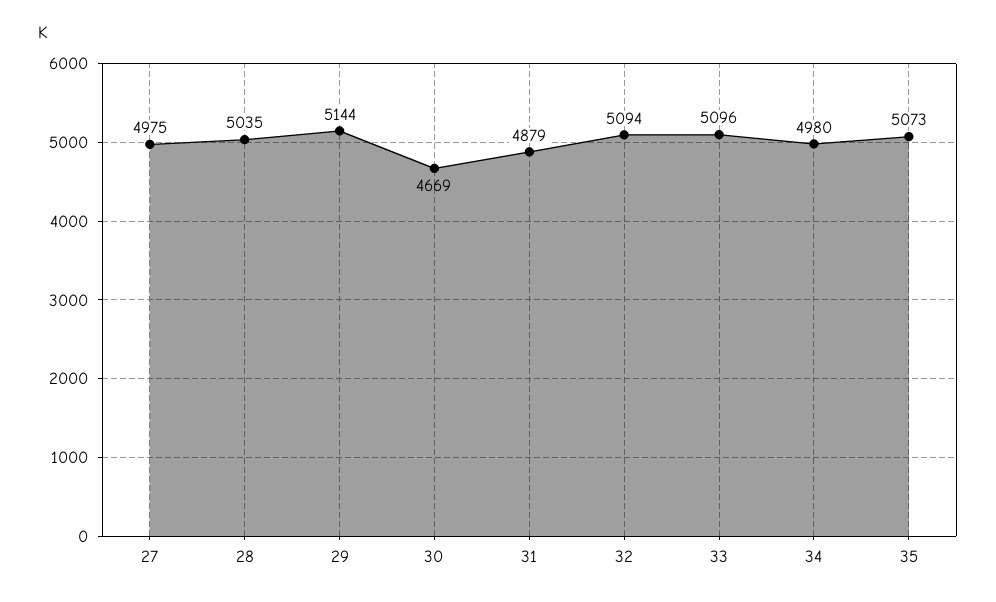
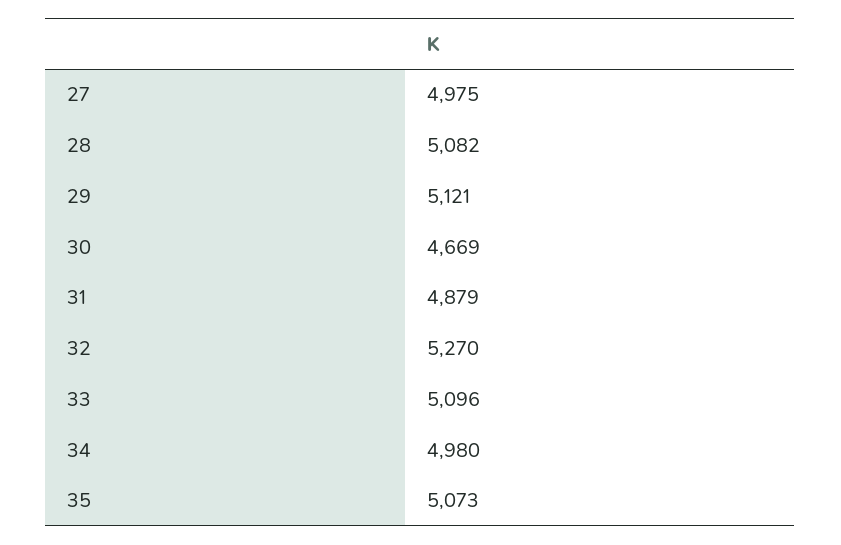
  {
    "27": 4975,
-   "28": 5035,
+   "28": 5082,
-   "29": 5144,
+   "29": 5121,
    "30": 4669,
    "31": 4879,
-   "32": 5094,
+   "32": 5270,
    "33": 5096,
    "34": 4980,
    "35": 5073
  }

